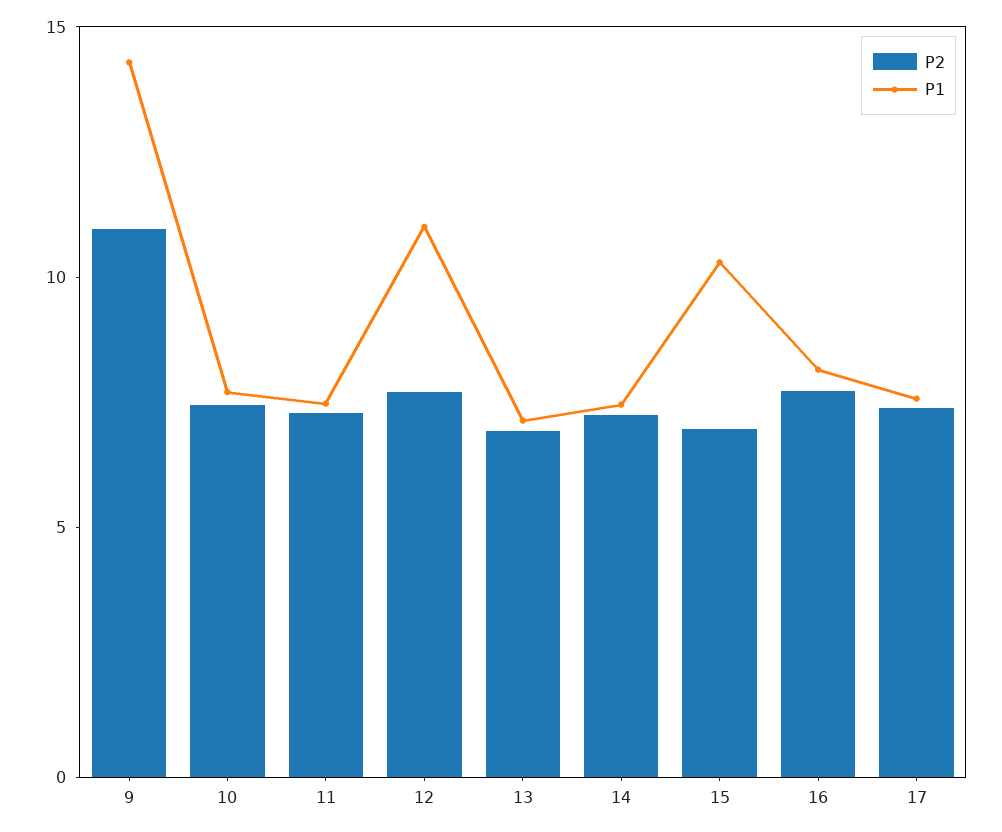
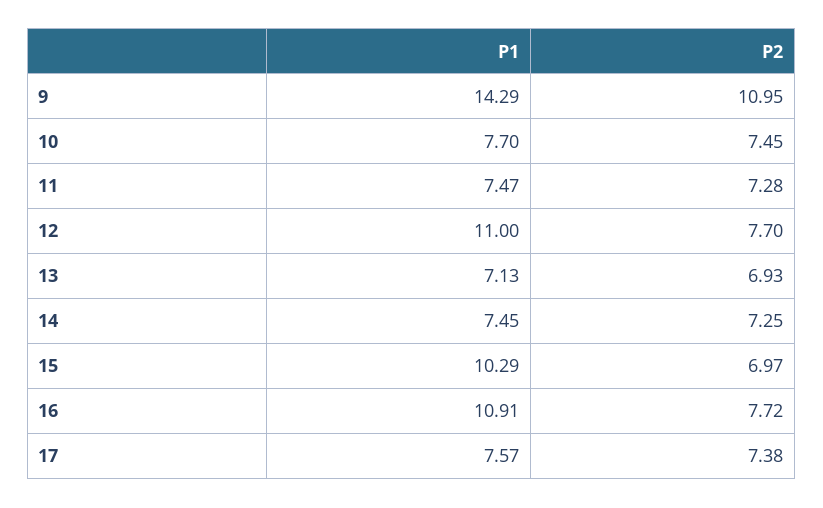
  {
    "P2": {
      "9": 10.95,
      "10": 7.45,
      "11": 7.28,
      "12": 7.7,
      "13": 6.93,
      "14": 7.25,
      "15": 6.97,
      "16": 7.72,
      "17": 7.38
    },
    "P1": {
      "9": 14.29,
      "10": 7.7,
      "11": 7.47,
      "12": 11,
      "13": 7.13,
      "14": 7.45,
      "15": 10.29,
-     "16": 8,
+     "16": 10.91,
      "17": 7.57
    }
  }

